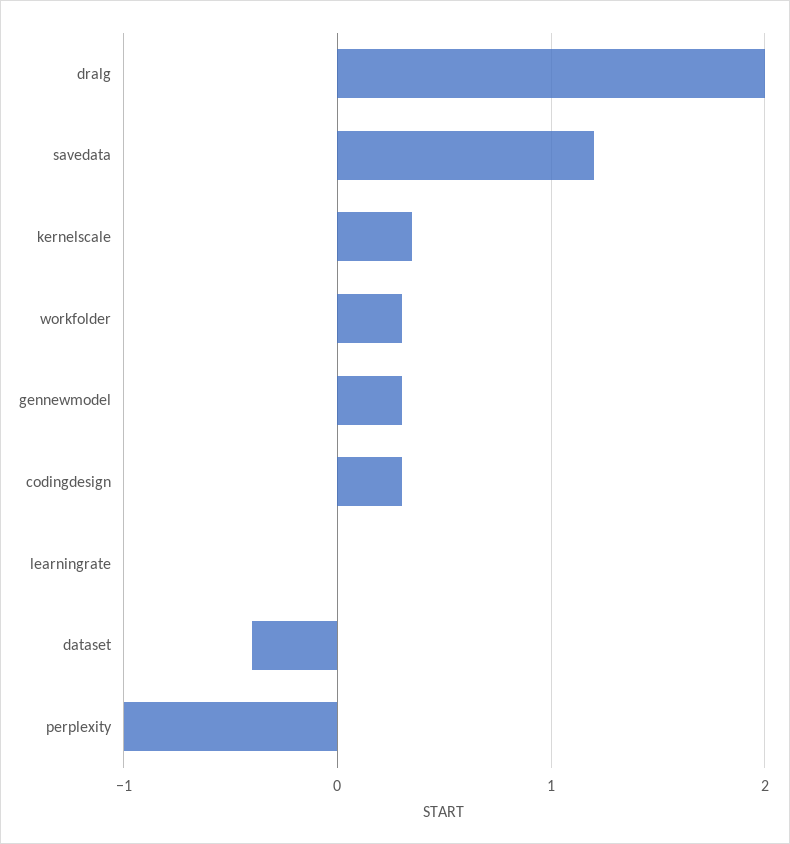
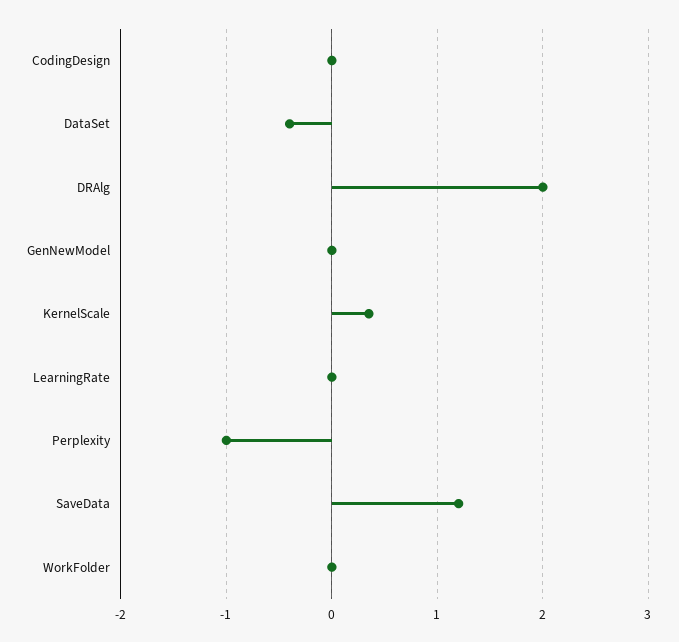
  {
    "dralg": 2,
    "savedata": 1.2,
    "kernelscale": 0.4,
-   "workfolder": 0.3,
+   "workfolder": 0,
-   "gennewmodel": 0.3,
+   "gennewmodel": 0,
-   "codingdesign": 0.3,
+   "codingdesign": 0,
    "learningrate": 0,
    "dataset": -0.4,
    "perplexity": -1
  }

